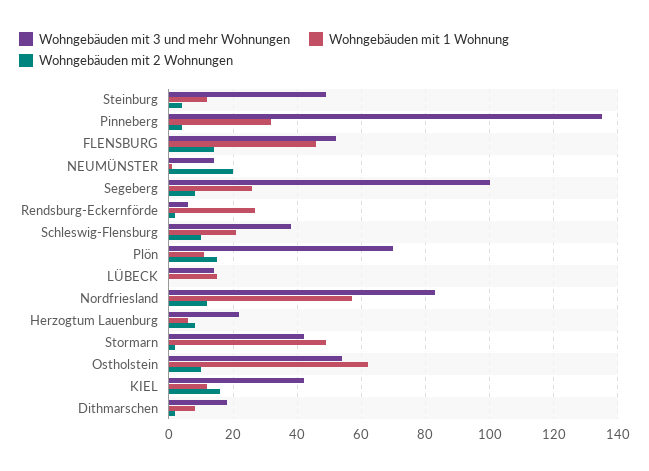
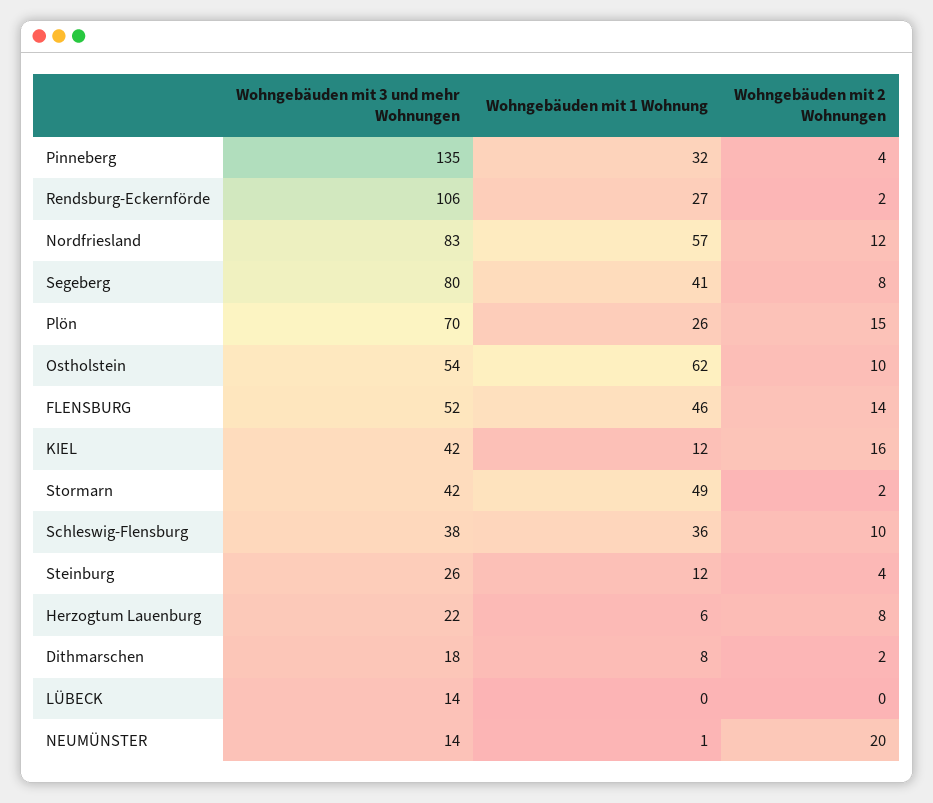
  {
    "Wohngebäuden mit 3 und mehr Wohnungen": {
-     "Steinburg": 50,
+     "Steinburg": 26,
      "Pinneberg": 135,
      "FLENSBURG": 52,
      "NEUMÜNSTER": 14,
-     "Segeberg": 100,
+     "Segeberg": 80,
-     "Rendsburg-Eckernförde": 5,
+     "Rendsburg-Eckernförde": 106,
      "Schleswig-Flensburg": 38,
      "Plön": 70,
      "LÜBECK": 14,
      "Nordfriesland": 83,
      "Herzogtum Lauenburg": 22,
      "Stormarn": 42,
      "Ostholstein": 54,
      "KIEL": 42,
      "Dithmarschen": 18
    },
    "Wohngebäuden mit 1 Wohnung": {
      "Steinburg": 12,
      "Pinneberg": 32,
      "FLENSBURG": 46,
      "NEUMÜNSTER": 1,
-     "Segeberg": 25,
+     "Segeberg": 41,
      "Rendsburg-Eckernförde": 27,
-     "Schleswig-Flensburg": 20,
+     "Schleswig-Flensburg": 36,
-     "Plön": 10,
+     "Plön": 26,
-     "LÜBECK": 15,
+     "LÜBECK": 0,
      "Nordfriesland": 57,
      "Herzogtum Lauenburg": 6,
      "Stormarn": 49,
      "Ostholstein": 62,
      "KIEL": 12,
      "Dithmarschen": 8
    },
    "Wohngebäuden mit 2 Wohnungen": {
      "Steinburg": 4,
      "Pinneberg": 4,
      "FLENSBURG": 14,
      "NEUMÜNSTER": 20,
      "Segeberg": 8,
      "Rendsburg-Eckernförde": 2,
      "Schleswig-Flensburg": 10,
      "Plön": 15,
      "LÜBECK": 0,
      "Nordfriesland": 12,
      "Herzogtum Lauenburg": 8,
      "Stormarn": 2,
      "Ostholstein": 10,
      "KIEL": 16,
      "Dithmarschen": 2
    }
  }

